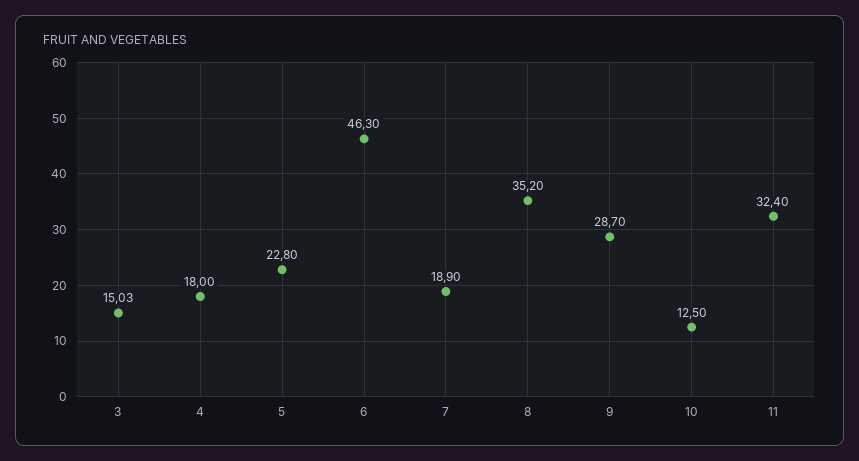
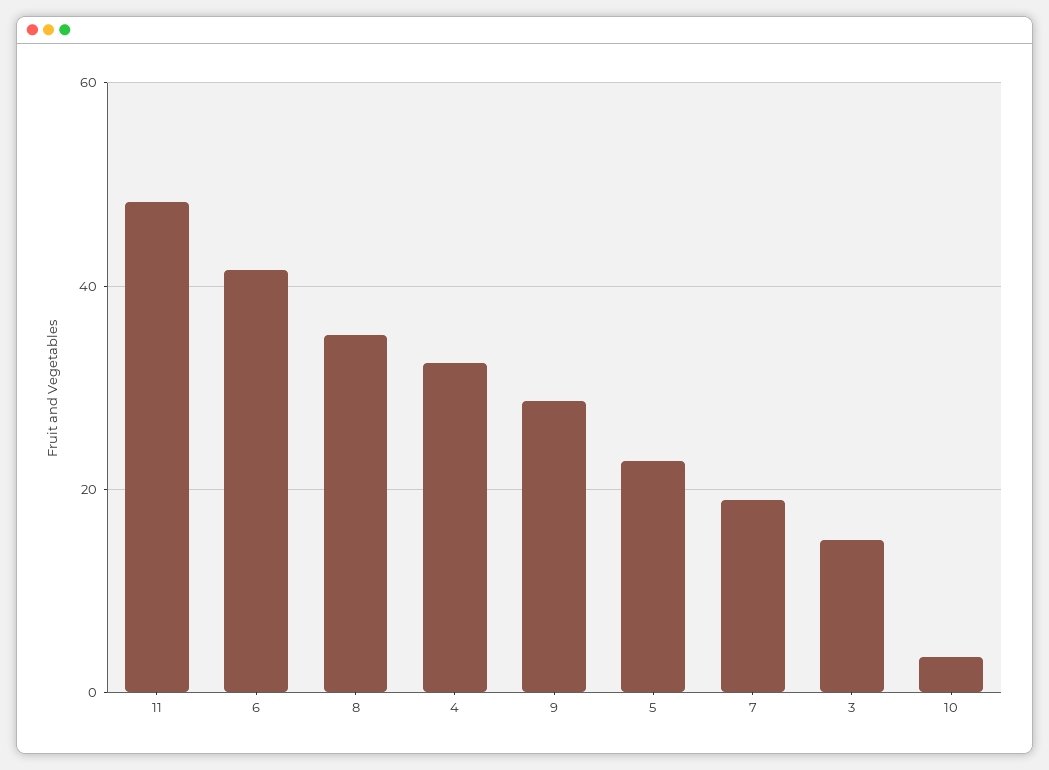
  {
    "3": 15.03,
-   "4": 18,
+   "4": 32,
    "5": 22.8,
-   "6": 46.3,
+   "6": 42,
    "7": 18.9,
    "8": 35.2,
    "9": 28.7,
-   "10": 12.5,
+   "10": 4,
-   "11": 32.4
+   "11": 48
  }

